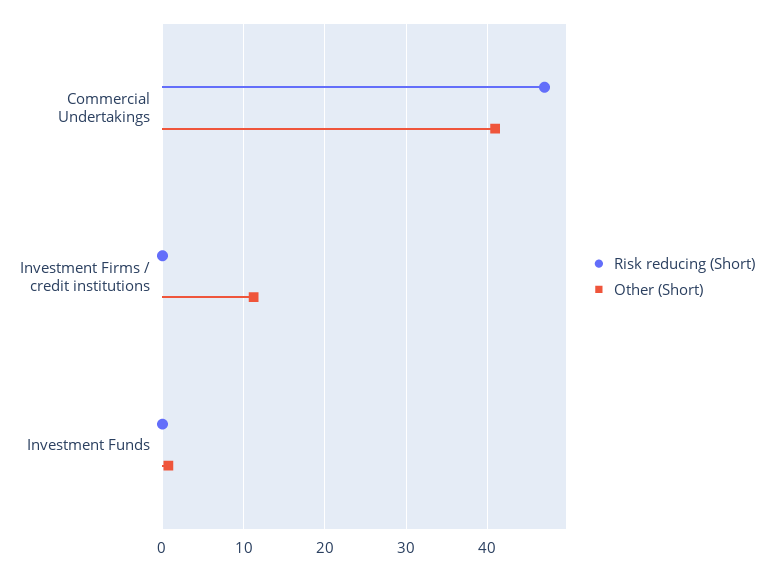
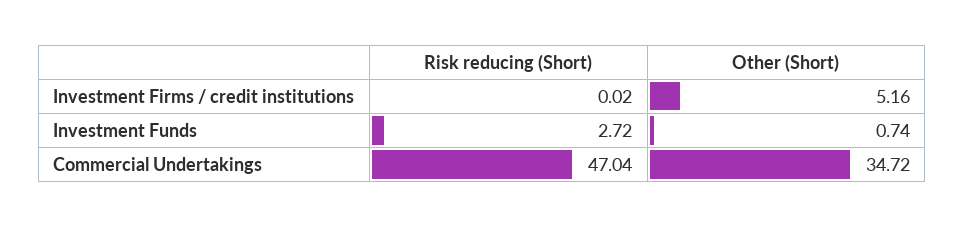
  {
    "Risk reducing (Short)": {
      "Commercial Undertakings": 47.04,
      "Investment Firms / credit institutions": 0.02,
-     "Investment Funds": 0
+     "Investment Funds": 2.72
    },
    "Other (Short)": {
-     "Commercial Undertakings": 41,
+     "Commercial Undertakings": 34.72,
-     "Investment Firms / credit institutions": 11,
+     "Investment Firms / credit institutions": 5.16,
      "Investment Funds": 0.74
    }
  }

